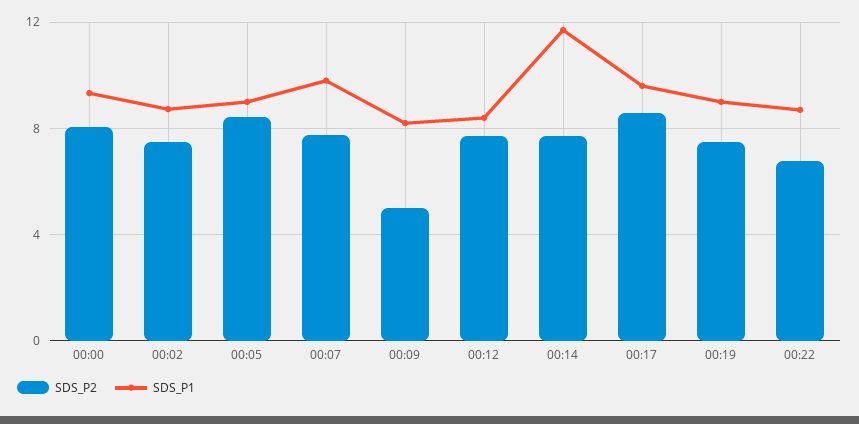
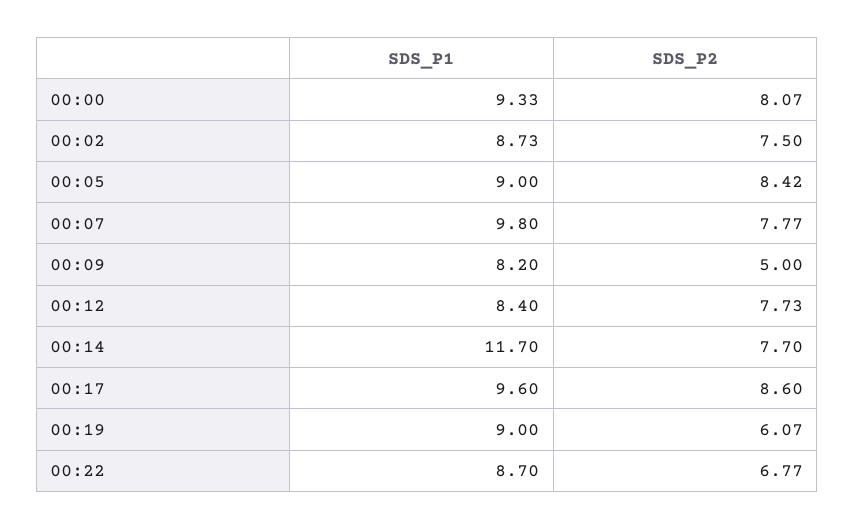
  {
    "SDS_P2": {
      "00:00": 8.07,
      "00:02": 7.5,
      "00:05": 8.42,
      "00:07": 7.77,
      "00:09": 5,
      "00:12": 7.73,
      "00:14": 7.7,
      "00:17": 8.6,
-     "00:19": 7.5,
+     "00:19": 6.07,
      "00:22": 6.77
    },
    "SDS_P1": {
      "00:00": 9.33,
      "00:02": 8.73,
      "00:05": 9,
      "00:07": 9.8,
      "00:09": 8.2,
      "00:12": 8.4,
      "00:14": 11.7,
      "00:17": 9.6,
      "00:19": 9,
      "00:22": 8.7
    }
  }

